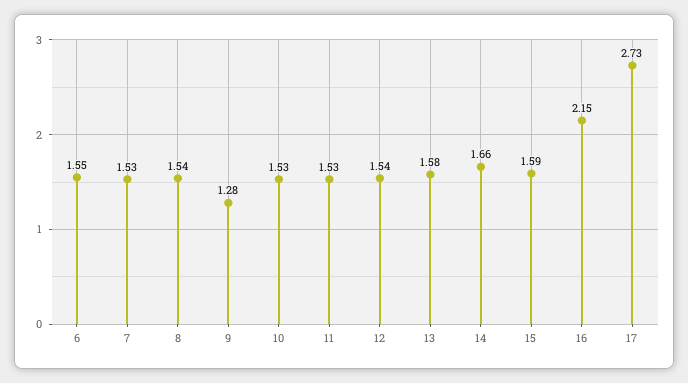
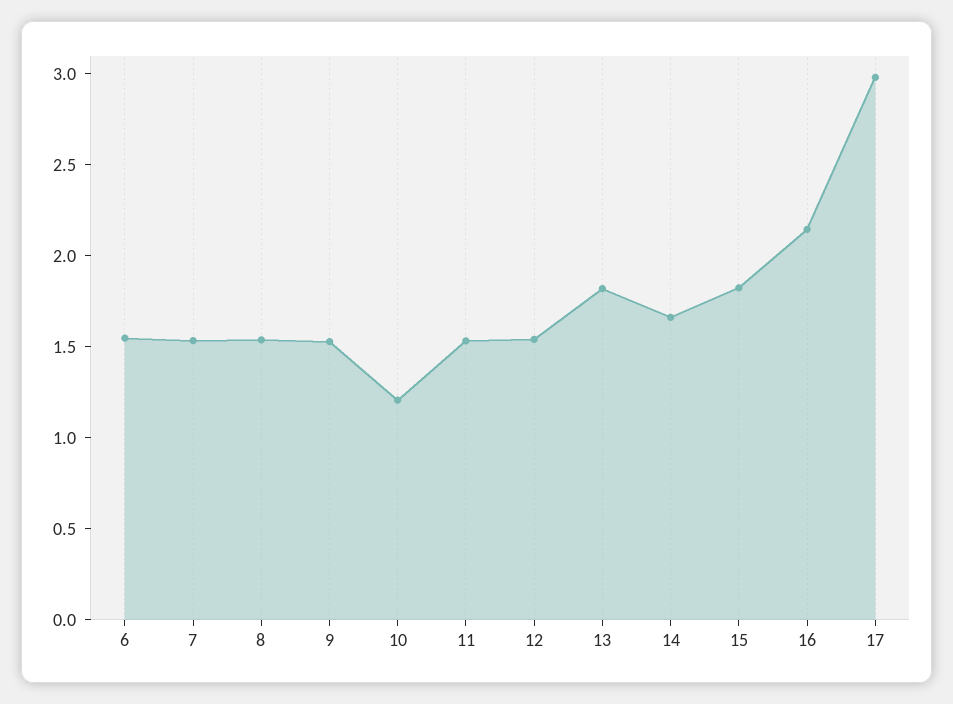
  {
    "6": 1.55,
    "7": 1.53,
    "8": 1.54,
-   "9": 1.28,
+   "9": 1.5,
-   "10": 1.53,
+   "10": 1.2,
    "11": 1.53,
    "12": 1.54,
-   "13": 1.58,
+   "13": 1.8,
    "14": 1.66,
-   "15": 1.59,
+   "15": 1.8,
    "16": 2.15,
-   "17": 2.73
+   "17": 3
  }

